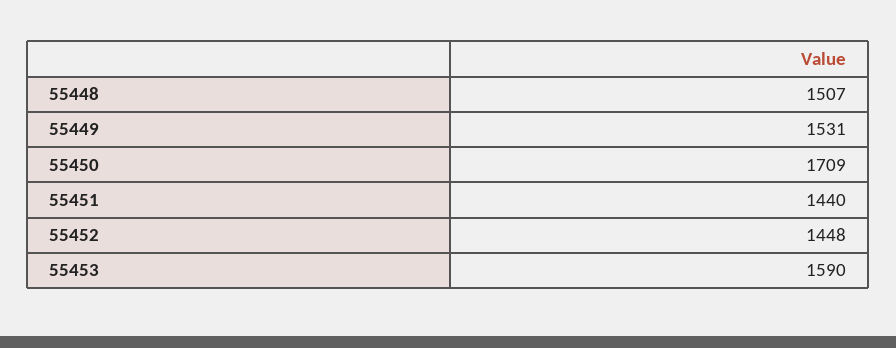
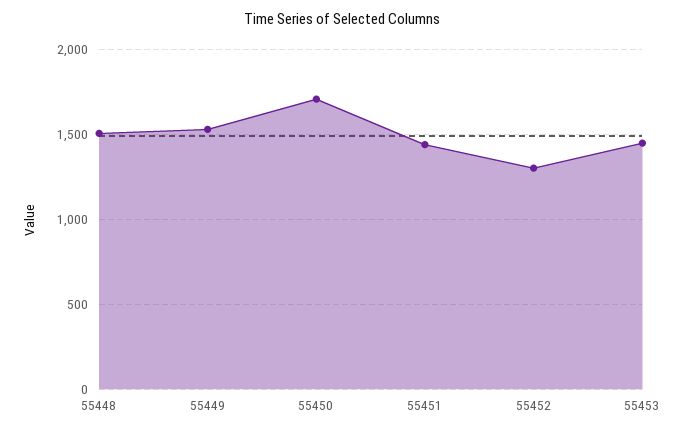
  {
    "55448": 1507,
    "55449": 1531,
    "55450": 1709,
    "55451": 1440,
-   "55452": 1448,
+   "55452": 1300,
-   "55453": 1590
+   "55453": 1450
  }

